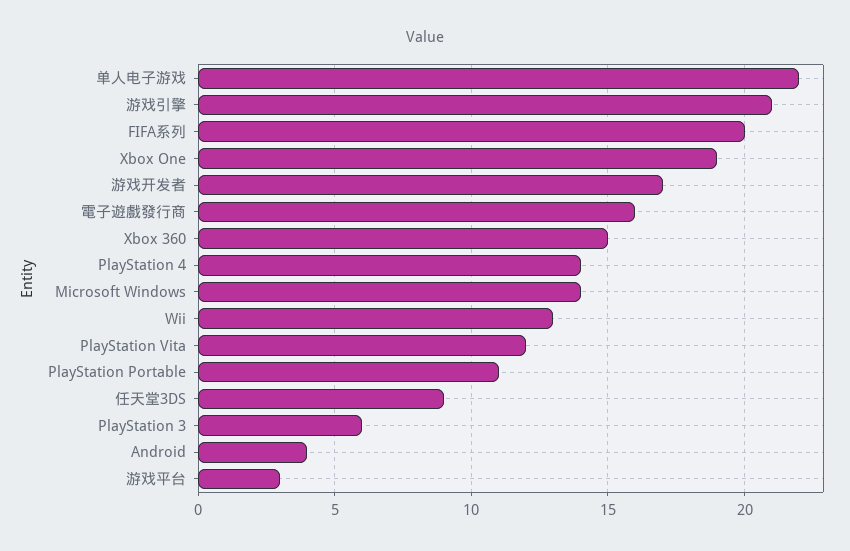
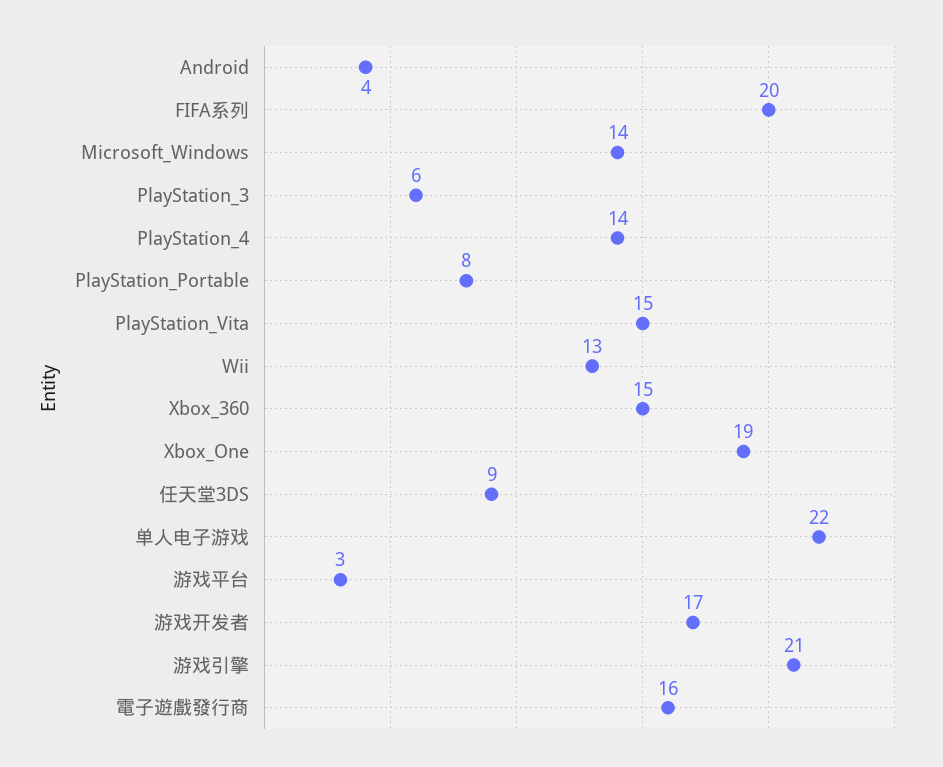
  {
    "单人电子游戏": 22,
    "游戏引擎": 21,
    "FIFA系列": 20,
    "Xbox One": 19,
    "游戏开发者": 17,
    "電子遊戲發行商": 16,
    "Xbox 360": 15,
    "PlayStation 4": 14,
    "Microsoft Windows": 14,
    "Wii": 13,
-   "PlayStation Vita": 12,
+   "PlayStation Vita": 15,
-   "PlayStation Portable": 11,
+   "PlayStation Portable": 8,
    "任天堂3DS": 9,
    "PlayStation 3": 6,
    "Android": 4,
    "游戏平台": 3
  }

